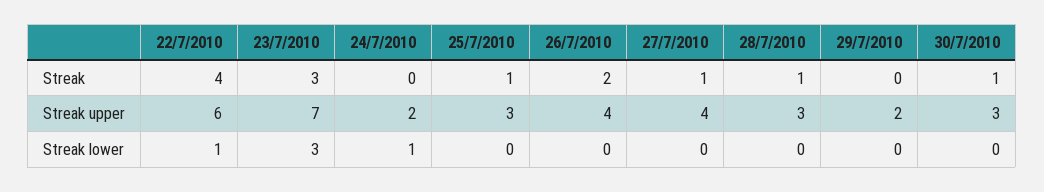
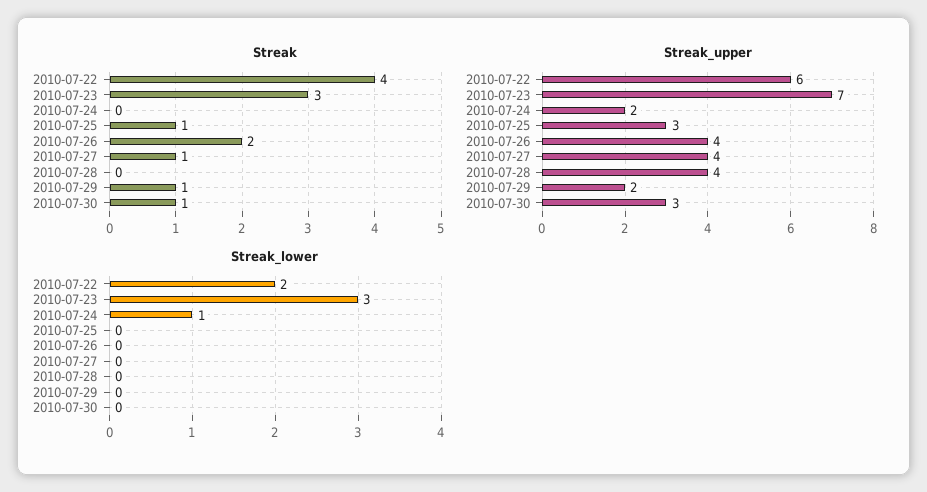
  {
    "Streak": {
      "22/7/2010": 4,
      "23/7/2010": 3,
      "24/7/2010": 0,
      "25/7/2010": 1,
      "26/7/2010": 2,
      "27/7/2010": 1,
-     "28/7/2010": 1,
+     "28/7/2010": 0,
-     "29/7/2010": 0,
+     "29/7/2010": 1,
      "30/7/2010": 1
    },
    "Streak upper": {
      "22/7/2010": 6,
      "23/7/2010": 7,
      "24/7/2010": 2,
      "25/7/2010": 3,
      "26/7/2010": 4,
      "27/7/2010": 4,
-     "28/7/2010": 3,
+     "28/7/2010": 4,
      "29/7/2010": 2,
      "30/7/2010": 3
    },
    "Streak lower": {
-     "22/7/2010": 1,
+     "22/7/2010": 2,
      "23/7/2010": 3,
      "24/7/2010": 1,
      "25/7/2010": 0,
      "26/7/2010": 0,
      "27/7/2010": 0,
      "28/7/2010": 0,
      "29/7/2010": 0,
      "30/7/2010": 0
    }
  }

